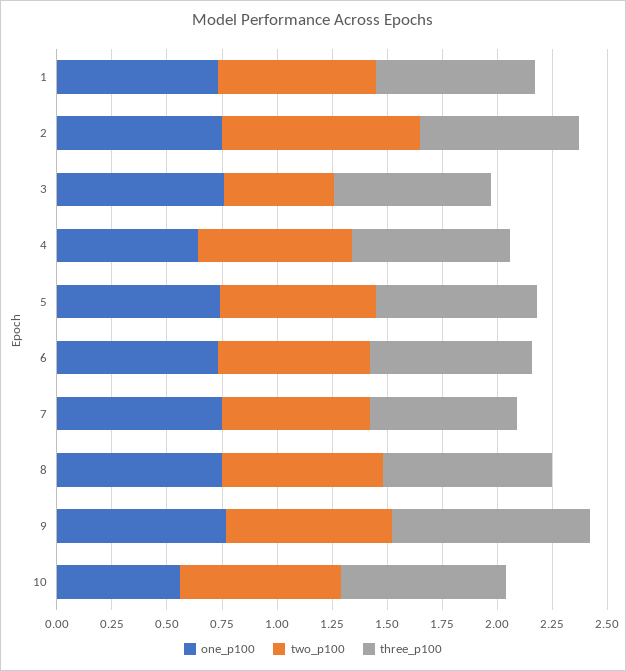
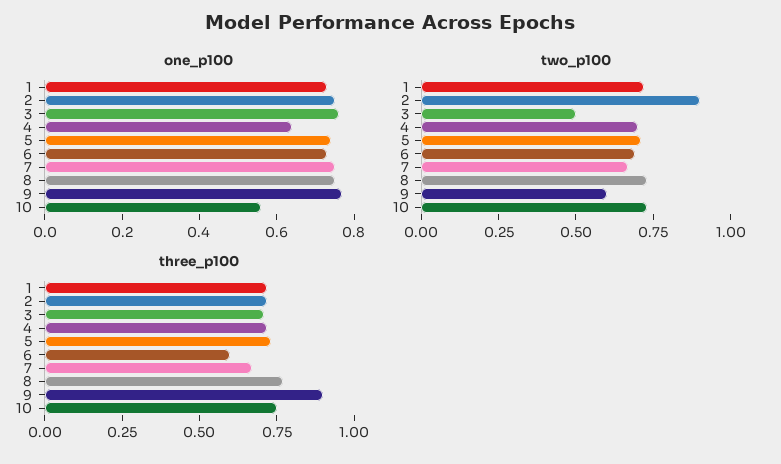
  {
    "one_p100": {
      "1": 0.75,
      "2": 0.75,
      "3": 0.75,
      "4": 0.65,
      "5": 0.75,
      "6": 0.75,
      "7": 0.75,
      "8": 0.75,
      "9": 0.75,
      "10": 0.55
    },
    "two_p100": {
      "1": 0.7,
      "2": 0.9,
      "3": 0.5,
      "4": 0.7,
      "5": 0.7,
      "6": 0.7,
      "7": 0.65,
      "8": 0.75,
-     "9": 0.75,
+     "9": 0.6,
      "10": 0.75
    },
    "three_p100": {
      "1": 0.7,
      "2": 0.7,
      "3": 0.7,
      "4": 0.7,
      "5": 0.75,
-     "6": 0.75,
+     "6": 0.6,
      "7": 0.65,
      "8": 0.75,
      "9": 0.9,
      "10": 0.75
    }
  }

